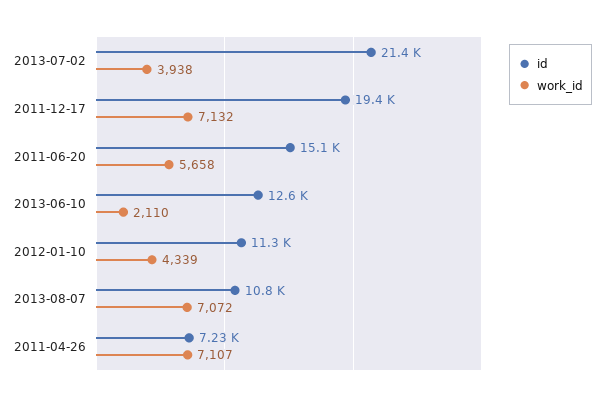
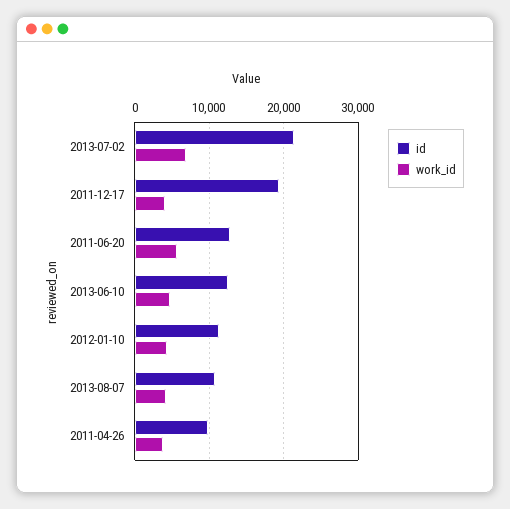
  {
    "id": {
      "2013-07-02": 21400,
      "2011-12-17": 19400,
-     "2011-06-20": 15100,
+     "2011-06-20": 13000,
      "2013-06-10": 12600,
      "2012-01-10": 11300,
      "2013-08-07": 10800,
-     "2011-04-26": 7230
+     "2011-04-26": 10000
    },
    "work_id": {
-     "2013-07-02": 3938,
+     "2013-07-02": 7000,
-     "2011-12-17": 7132,
+     "2011-12-17": 4000,
      "2011-06-20": 5658,
-     "2013-06-10": 2110,
+     "2013-06-10": 5000,
      "2012-01-10": 4339,
-     "2013-08-07": 7072,
+     "2013-08-07": 4000,
-     "2011-04-26": 7107
+     "2011-04-26": 4000
    }
  }

